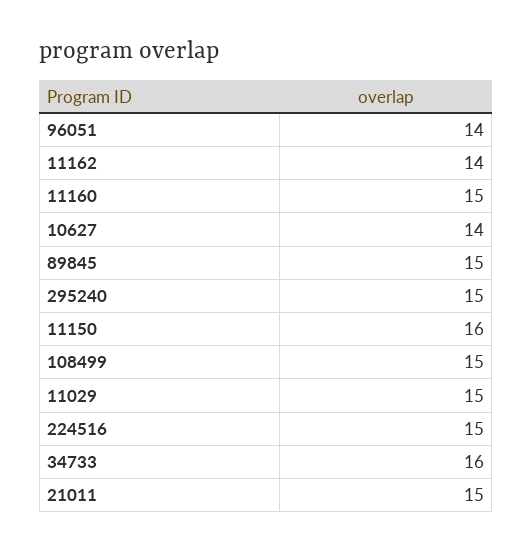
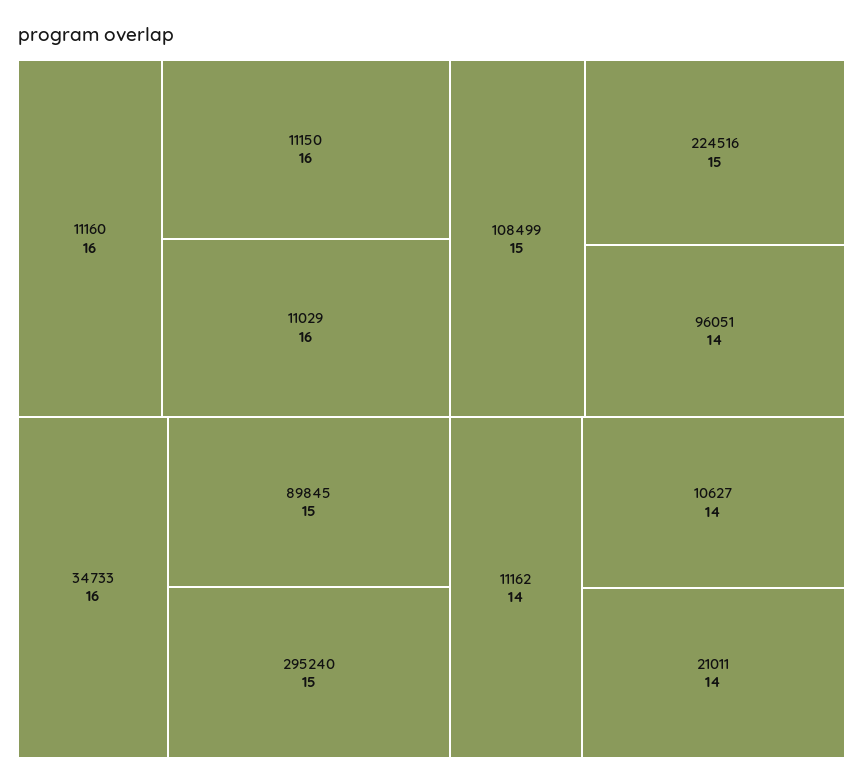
  {
    "96051": 14,
    "11162": 14,
-   "11160": 15,
+   "11160": 16,
    "10627": 14,
    "89845": 15,
    "295240": 15,
    "11150": 16,
    "108499": 15,
-   "11029": 15,
+   "11029": 16,
    "224516": 15,
    "34733": 16,
-   "21011": 15
+   "21011": 14
  }

